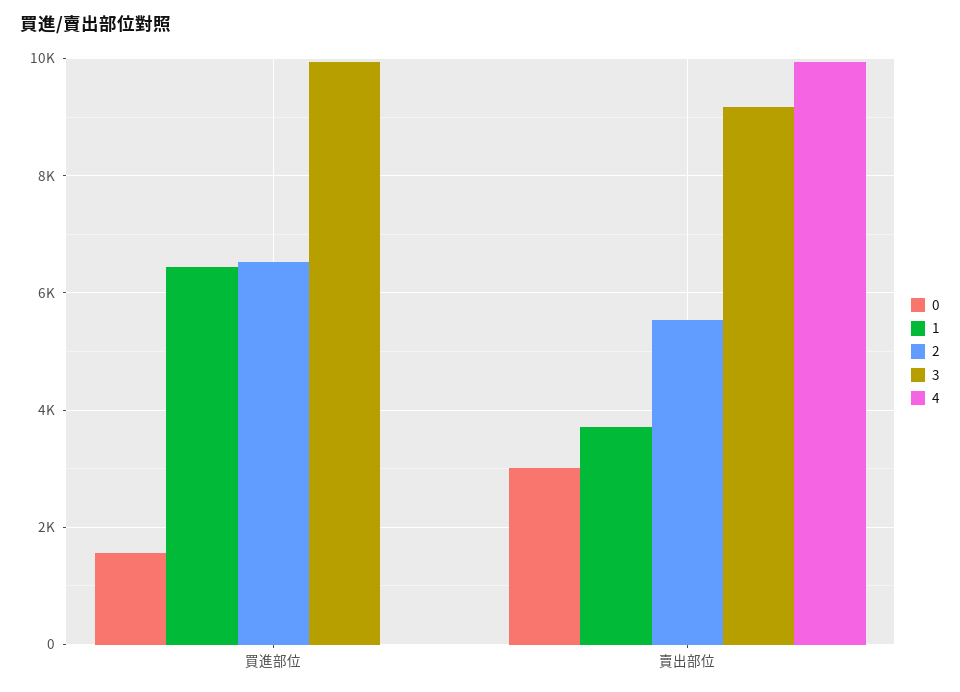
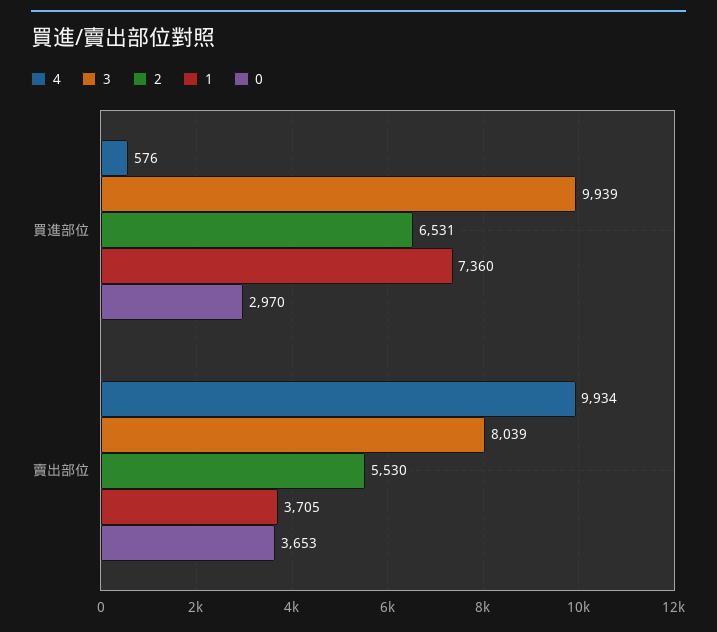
  {
    "0": {
-     "買進部位": 1600,
+     "買進部位": 2970,
-     "賣出部位": 3000
+     "賣出部位": 3653
    },
    "1": {
-     "買進部位": 6400,
+     "買進部位": 7360,
      "賣出部位": 3705
    },
    "2": {
      "買進部位": 6531,
      "賣出部位": 5530
    },
    "3": {
      "買進部位": 9939,
-     "賣出部位": 9200
+     "賣出部位": 8039
    },
    "4": {
-     "買進部位": 0,
+     "買進部位": 576,
      "賣出部位": 9934
    }
  }

